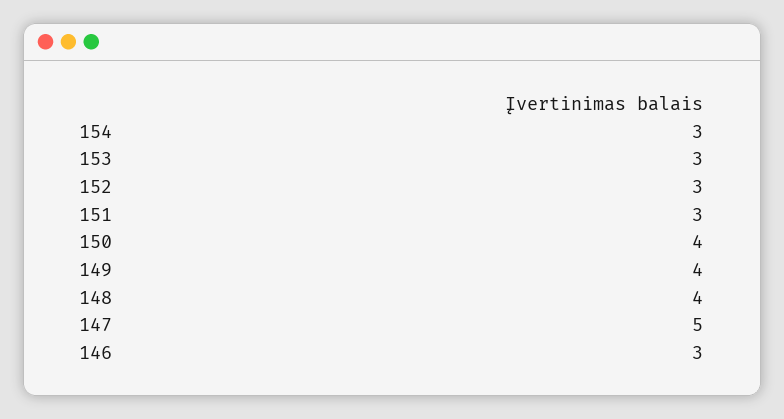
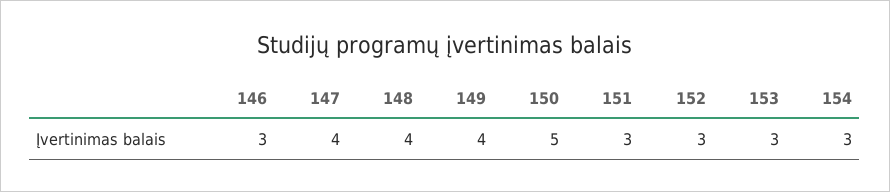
  {
    "154": 3,
    "153": 3,
    "152": 3,
    "151": 3,
-   "150": 4,
+   "150": 5,
    "149": 4,
    "148": 4,
-   "147": 5,
+   "147": 4,
    "146": 3
  }

